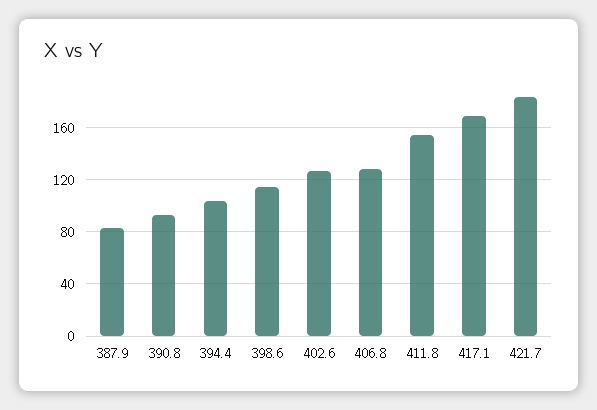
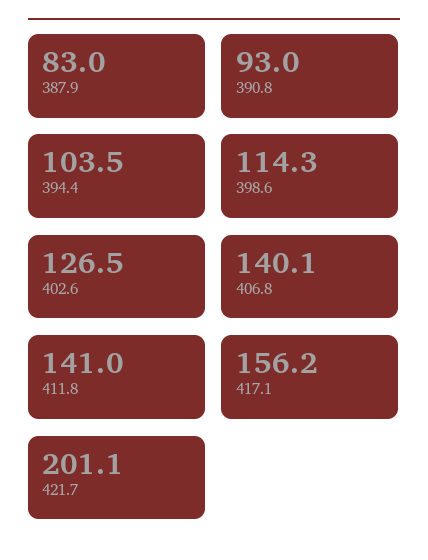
  {
    "387.9": 83,
    "390.8": 93,
    "394.4": 103.5,
    "398.6": 114.3,
    "402.6": 126.5,
-   "406.8": 130,
+   "406.8": 140.1,
-   "411.8": 155,
+   "411.8": 141,
-   "417.1": 170,
+   "417.1": 156.2,
-   "421.7": 185
+   "421.7": 201.1
  }

